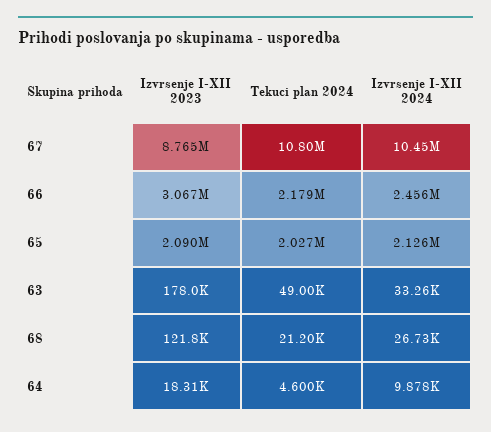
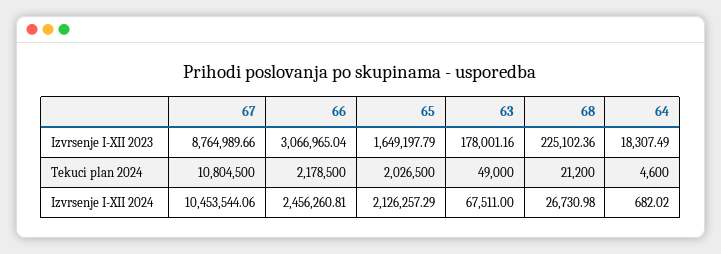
  {
    "Izvrsenje I-XII 2023": {
      "67": 8764989.66,
      "66": 3066965.04,
-     "65": 2090000,
+     "65": 1649197.79,
      "63": 178001.16,
-     "68": 121800,
+     "68": 225102.36,
      "64": 18307.49
    },
    "Tekuci plan 2024": {
      "67": 10804500,
      "66": 2178500,
      "65": 2026500,
      "63": 49000,
      "68": 21200,
      "64": 4600
    },
    "Izvrsenje I-XII 2024": {
      "67": 10453544.06,
      "66": 2456260.81,
      "65": 2126257.29,
-     "63": 33260,
+     "63": 67511,
      "68": 26730.98,
-     "64": 9878
+     "64": 682.02
    }
  }

